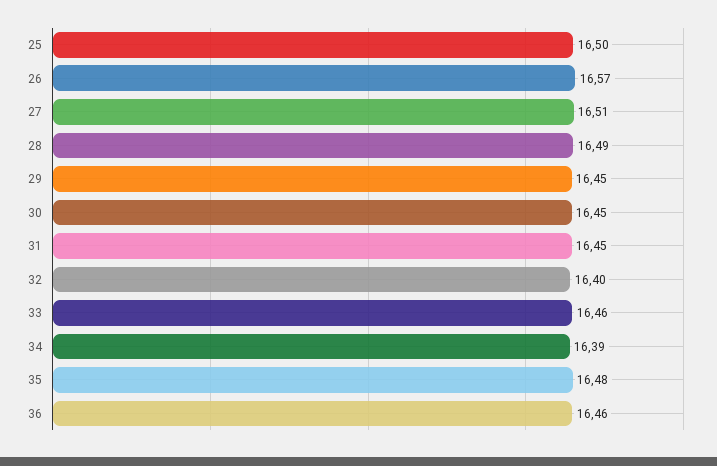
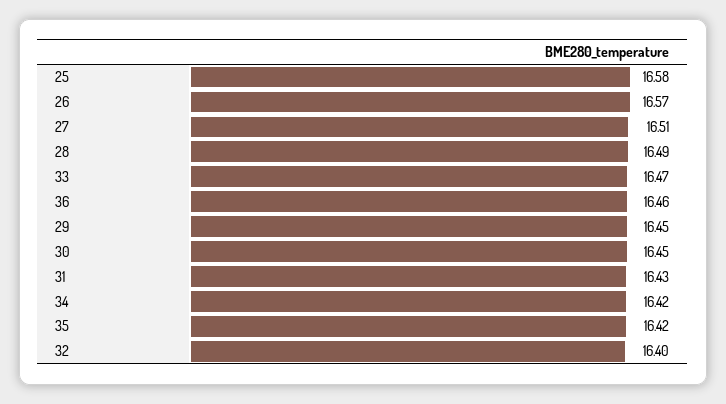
  {
-   "25": 16.5,
+   "25": 16.58,
    "26": 16.57,
    "27": 16.51,
    "28": 16.49,
    "29": 16.45,
    "30": 16.45,
-   "31": 16.45,
+   "31": 16.43,
    "32": 16.4,
-   "33": 16.46,
+   "33": 16.47,
-   "34": 16.39,
+   "34": 16.42,
-   "35": 16.48,
+   "35": 16.42,
    "36": 16.46
  }

